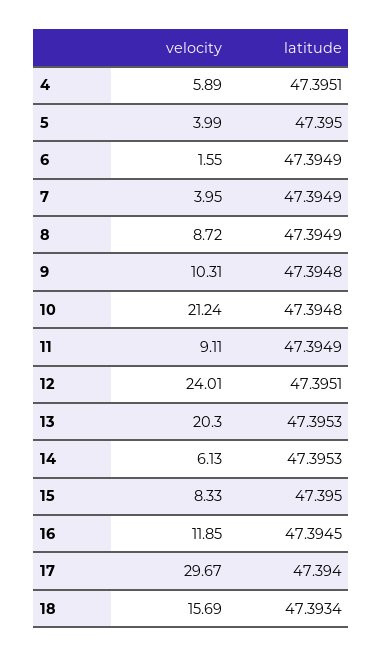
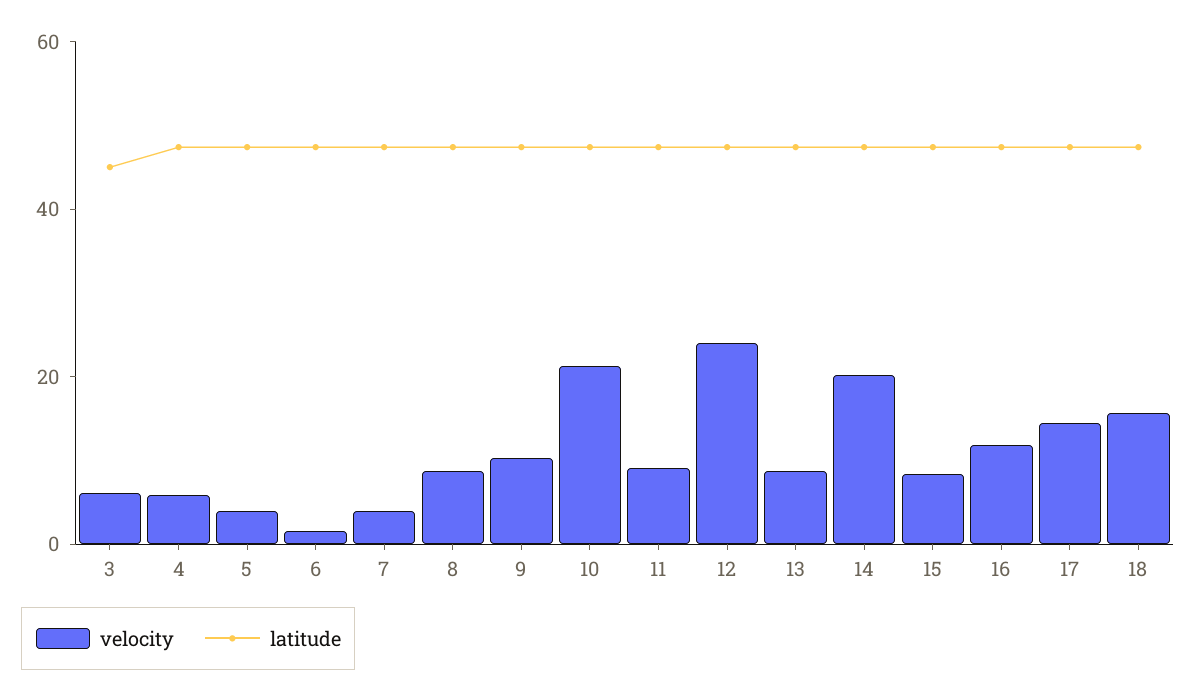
  {
    "velocity": {
      "4": 5.89,
      "5": 3.99,
      "6": 1.55,
      "7": 3.95,
      "8": 8.72,
      "9": 10.31,
      "10": 21.24,
      "11": 9.11,
      "12": 24.01,
-     "13": 20.3,
+     "13": 10,
-     "14": 6.13,
+     "14": 20,
      "15": 8.33,
      "16": 11.85,
-     "17": 29.67,
+     "17": 15,
-     "18": 15.69
+     "18": 15.69,
+     "3": 5
    },
    "latitude": {
      "4": 47.3951,
      "5": 47.395,
      "6": 47.3949,
      "7": 47.3949,
      "8": 47.3949,
      "9": 47.3948,
      "10": 47.3948,
      "11": 47.3949,
      "12": 47.3951,
      "13": 47.3953,
      "14": 47.3953,
      "15": 47.395,
      "16": 47.3945,
      "17": 47.394,
-     "18": 47.3934
+     "18": 47.3934,
+     "3": 45
    }
  }

